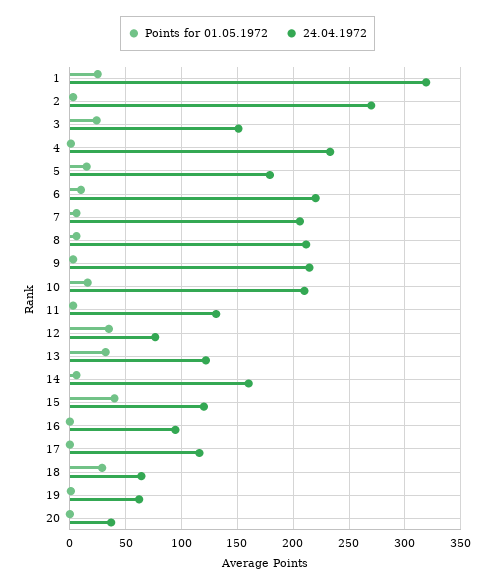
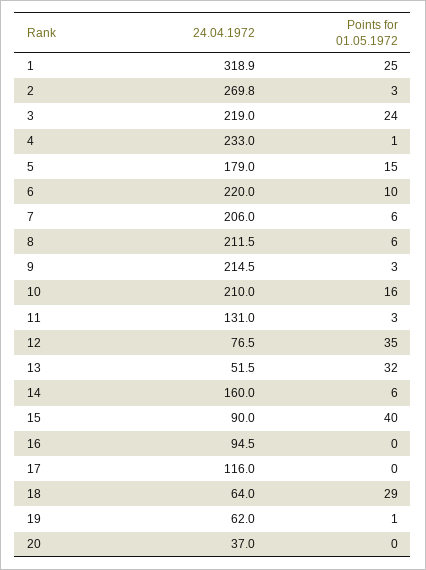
  {
    "Points for 01.05.1972": {
      "1": 25,
      "2": 3,
      "3": 24,
      "4": 1,
      "5": 15,
      "6": 10,
      "7": 6,
      "8": 6,
      "9": 3,
      "10": 16,
      "11": 3,
      "12": 35,
      "13": 32,
      "14": 6,
      "15": 40,
      "16": 0,
      "17": 0,
      "18": 29,
      "19": 1,
      "20": 0
    },
    "24.04.1972": {
      "1": 318.9,
      "2": 269.8,
-     "3": 150,
+     "3": 219,
      "4": 233,
      "5": 179,
      "6": 220,
      "7": 206,
      "8": 211.5,
      "9": 214.5,
      "10": 210,
      "11": 131,
      "12": 76.5,
-     "13": 120,
+     "13": 51.5,
      "14": 160,
-     "15": 120,
+     "15": 90,
      "16": 94.5,
      "17": 116,
      "18": 64,
      "19": 62,
      "20": 37
    }
  }

